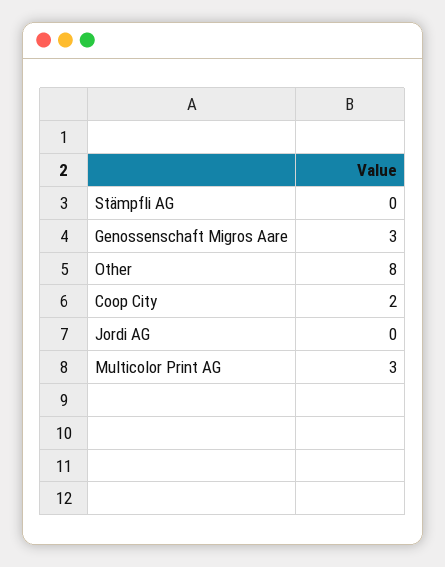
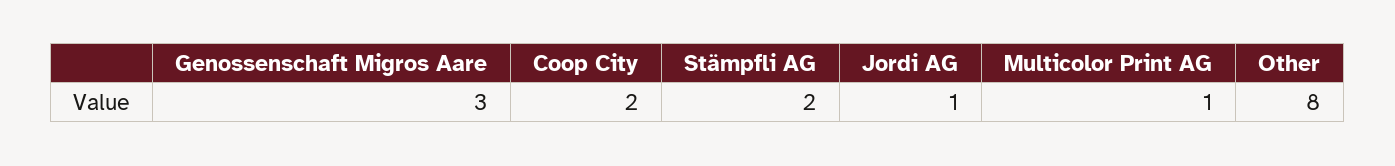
  {
-   "Stämpfli AG": 0,
+   "Stämpfli AG": 2,
    "Genossenschaft Migros Aare": 3,
    "Other": 8,
    "Coop City": 2,
-   "Jordi AG": 0,
+   "Jordi AG": 1,
-   "Multicolor Print AG": 3
+   "Multicolor Print AG": 1
  }

